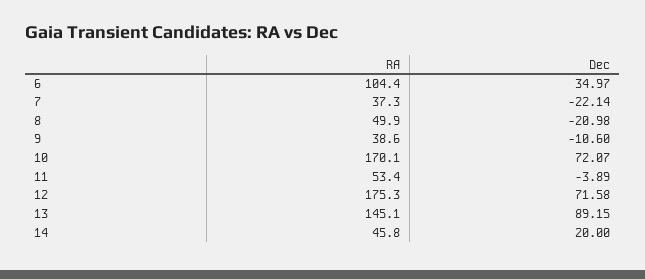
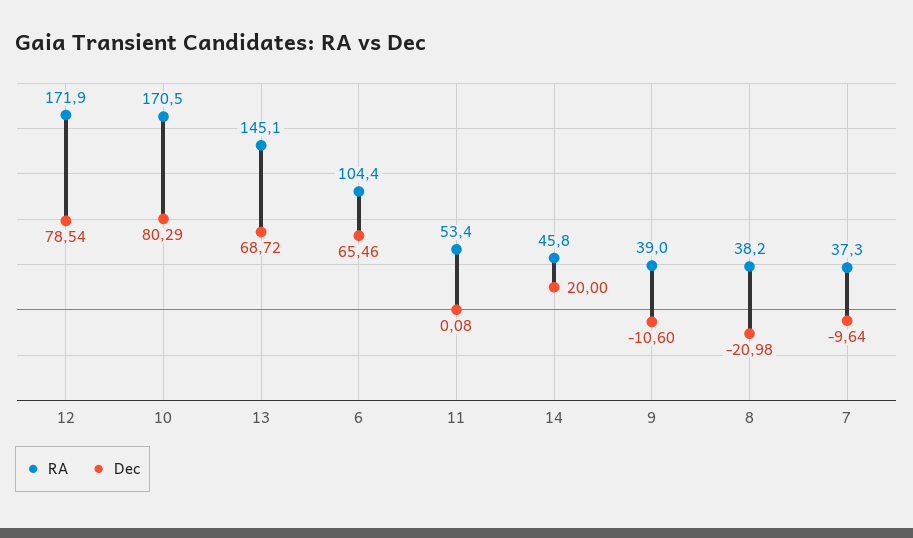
  {
    "RA": {
      "6": 104.4,
      "7": 37.3,
-     "8": 49.9,
+     "8": 38.2,
-     "9": 38.6,
+     "9": 39,
-     "10": 170.1,
+     "10": 170.5,
      "11": 53.4,
-     "12": 175.3,
+     "12": 171.9,
      "13": 145.1,
      "14": 45.8
    },
    "Dec": {
-     "6": 34.97,
+     "6": 65.46,
-     "7": -22.14,
+     "7": -9.64,
      "8": -20.98,
      "9": -10.6,
-     "10": 72.07,
+     "10": 80.29,
-     "11": -3.89,
+     "11": 0.08,
-     "12": 71.58,
+     "12": 78.54,
-     "13": 89.15,
+     "13": 68.72,
      "14": 20
    }
  }

